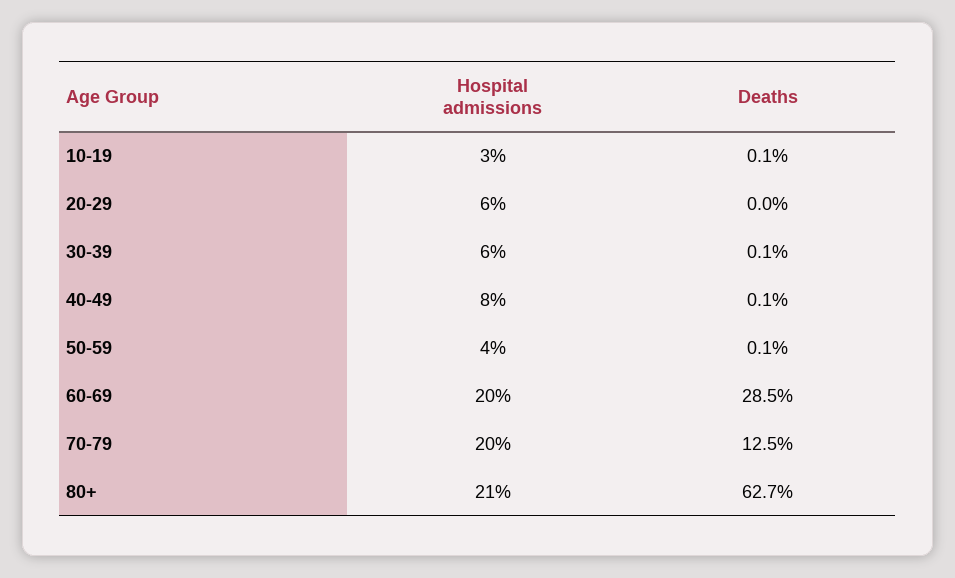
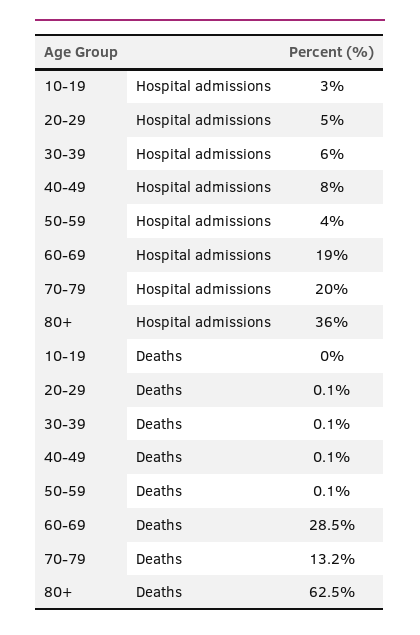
  {
    "Hospital admissions": {
      "10-19": 3,
-     "20-29": 6,
+     "20-29": 5,
      "30-39": 6,
      "40-49": 8,
      "50-59": 4,
-     "60-69": 20,
+     "60-69": 19,
      "70-79": 20,
-     "80+": 21
+     "80+": 36
    },
    "Deaths": {
-     "10-19": 0.1,
+     "10-19": 0,
-     "20-29": 0,
+     "20-29": 0.1,
      "30-39": 0.1,
      "40-49": 0.1,
      "50-59": 0.1,
      "60-69": 28.5,
-     "70-79": 12.5,
+     "70-79": 13.2,
-     "80+": 62.7
+     "80+": 62.5
    }
  }

